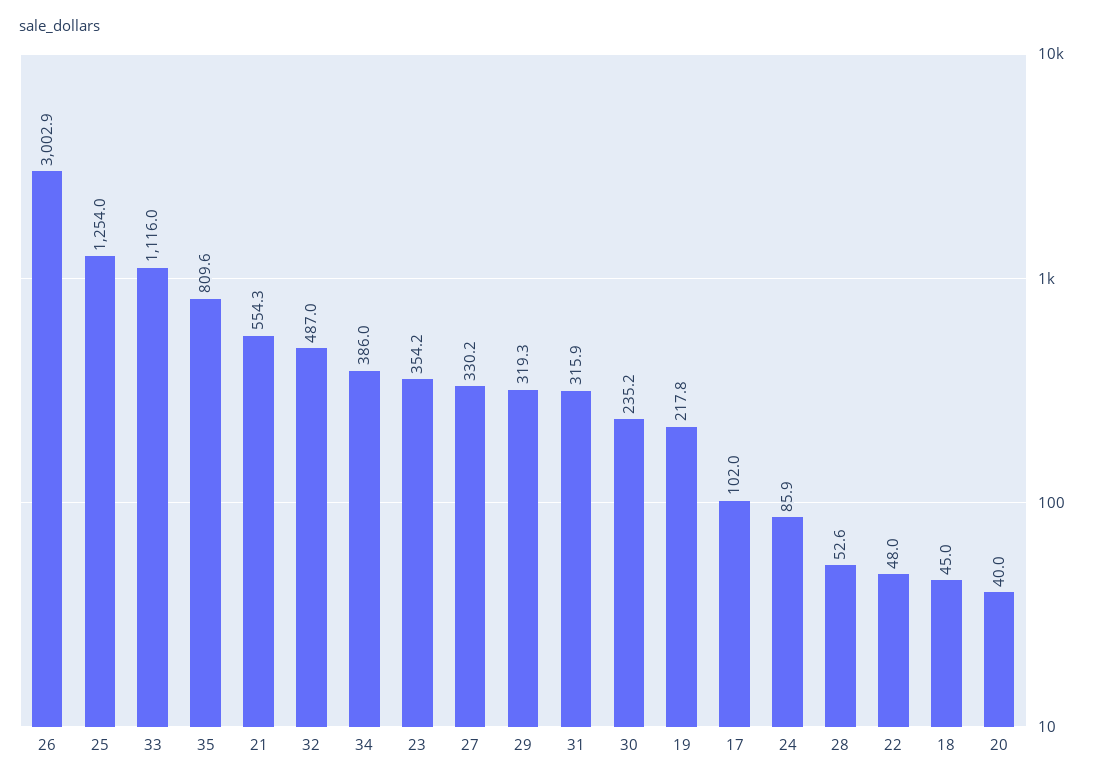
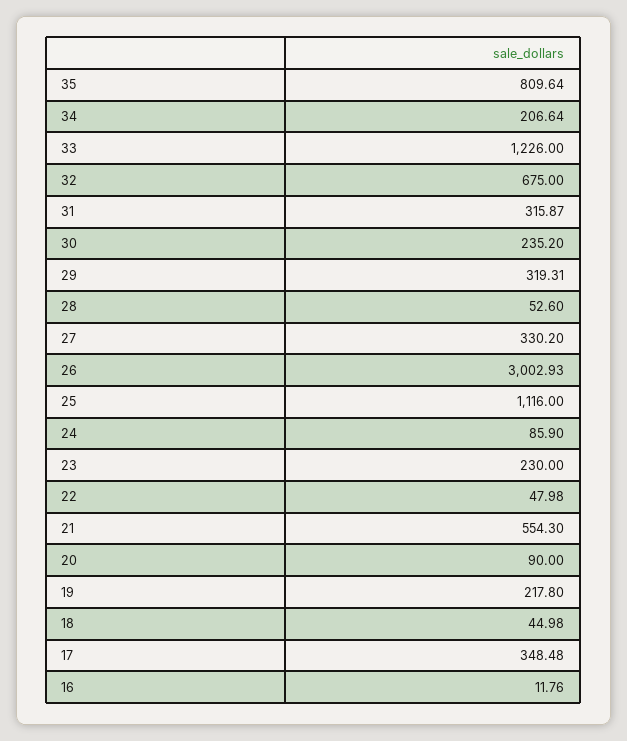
  {
    "26": 3002.93,
-   "25": 1254,
+   "25": 1116,
-   "33": 1116,
+   "33": 1226,
    "35": 809.64,
    "21": 554.3,
-   "32": 487,
+   "32": 675,
-   "34": 386,
+   "34": 206.64,
-   "23": 354.2,
+   "23": 230,
    "27": 330.2,
    "29": 319.31,
    "31": 315.87,
    "30": 235.2,
    "19": 217.8,
-   "17": 102,
+   "17": 348.48,
    "24": 85.9,
    "28": 52.6,
    "22": 47.98,
    "18": 44.98,
-   "20": 40
+   "20": 90,
+   "16": 11.76
  }

